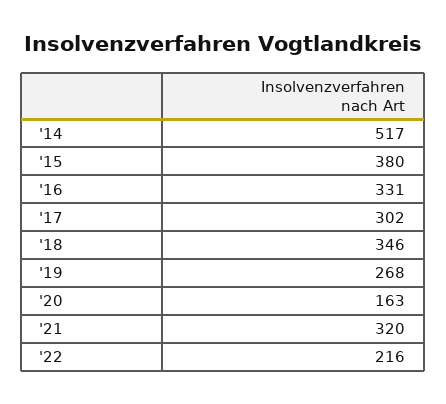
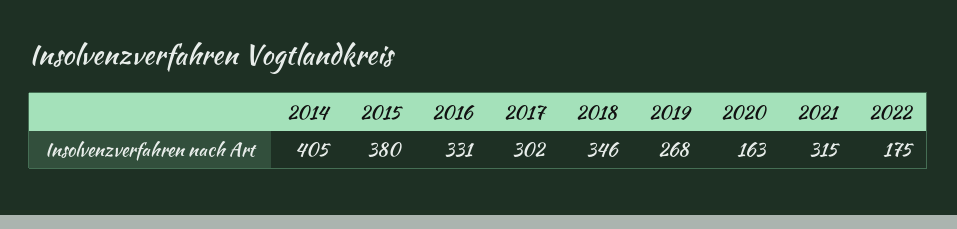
  {
-   "'14": 517,
+   "'14": 405,
    "'15": 380,
    "'16": 331,
    "'17": 302,
    "'18": 346,
    "'19": 268,
    "'20": 163,
-   "'21": 320,
+   "'21": 315,
-   "'22": 216
+   "'22": 175
  }

